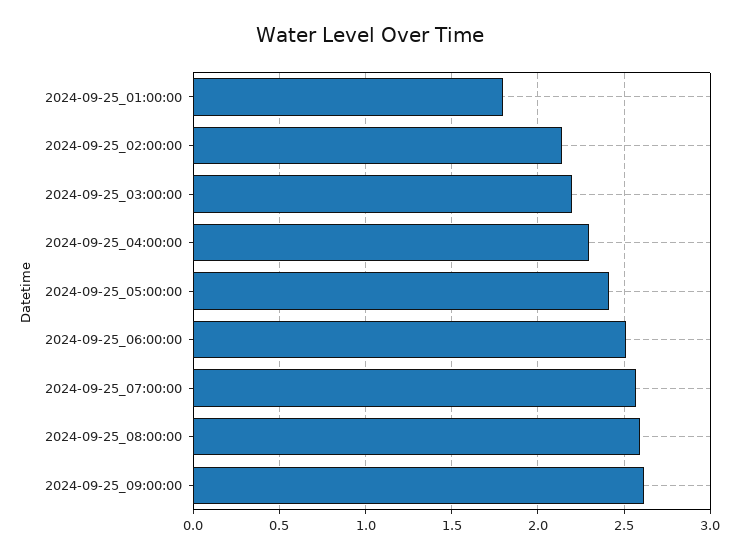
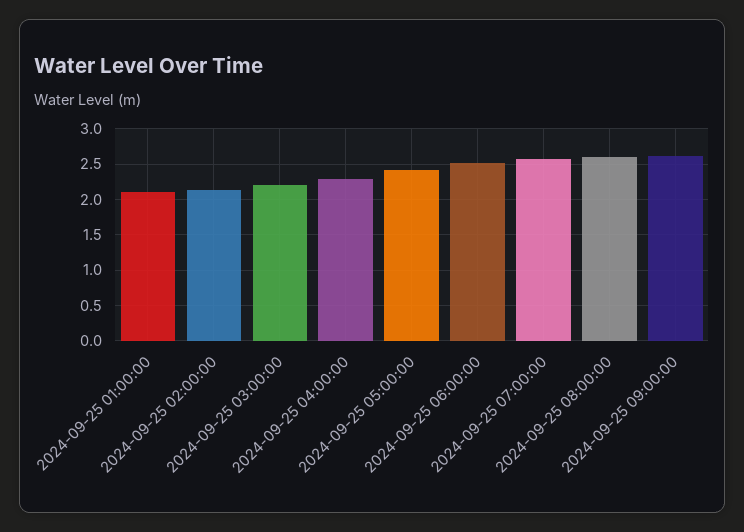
  {
-   "2024-09-25_01:00:00": 1.8,
+   "2024-09-25_01:00:00": 2.1,
    "2024-09-25_02:00:00": 2.15,
    "2024-09-25_03:00:00": 2.2,
    "2024-09-25_04:00:00": 2.3,
    "2024-09-25_05:00:00": 2.4,
    "2024-09-25_06:00:00": 2.5,
    "2024-09-25_07:00:00": 2.55,
    "2024-09-25_08:00:00": 2.6,
    "2024-09-25_09:00:00": 2.6
  }

